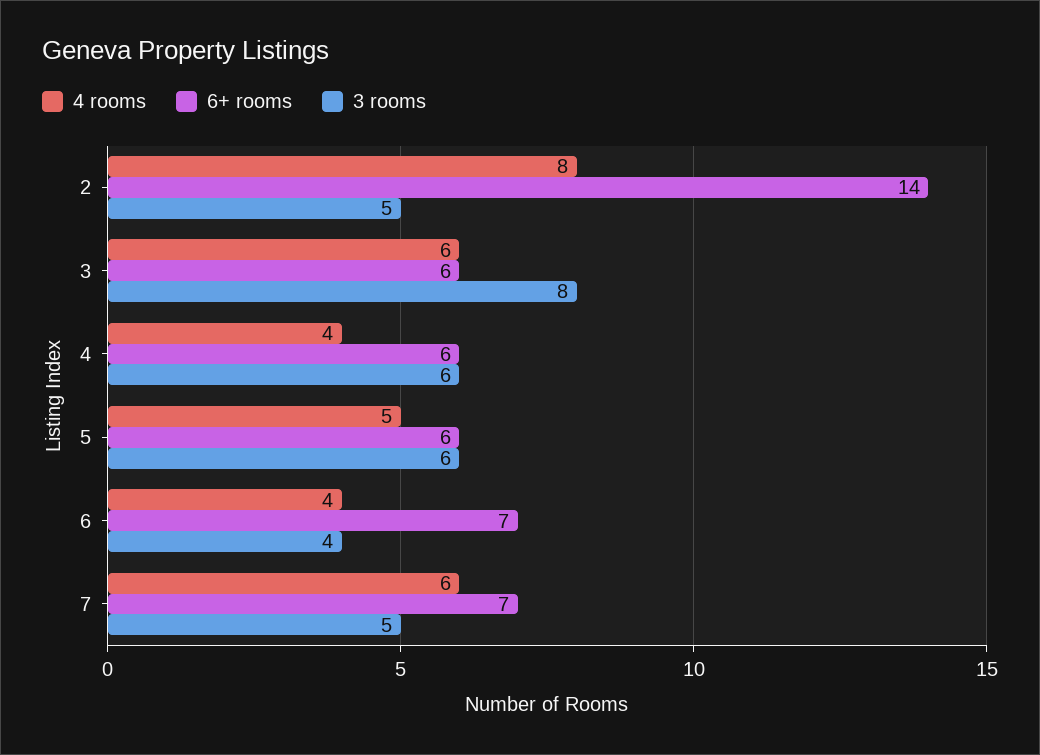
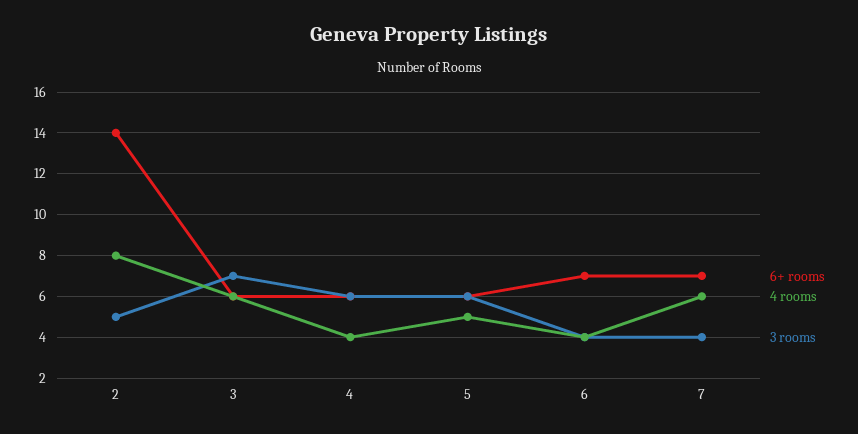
  {
    "4 rooms": {
      "2": 8,
      "3": 6,
      "4": 4,
      "5": 5,
      "6": 4,
      "7": 6
    },
    "6+ rooms": {
      "2": 14,
      "3": 6,
      "4": 6,
      "5": 6,
      "6": 7,
      "7": 7
    },
    "3 rooms": {
      "2": 5,
-     "3": 8,
+     "3": 7,
      "4": 6,
      "5": 6,
      "6": 4,
-     "7": 5
+     "7": 4
    }
  }

